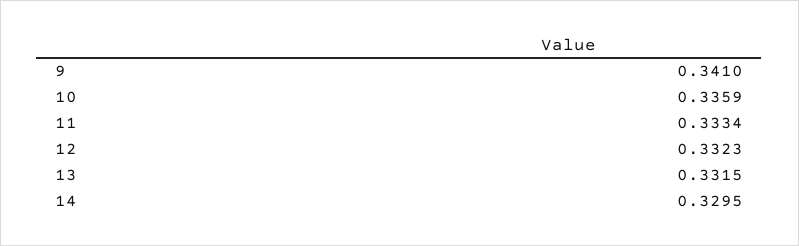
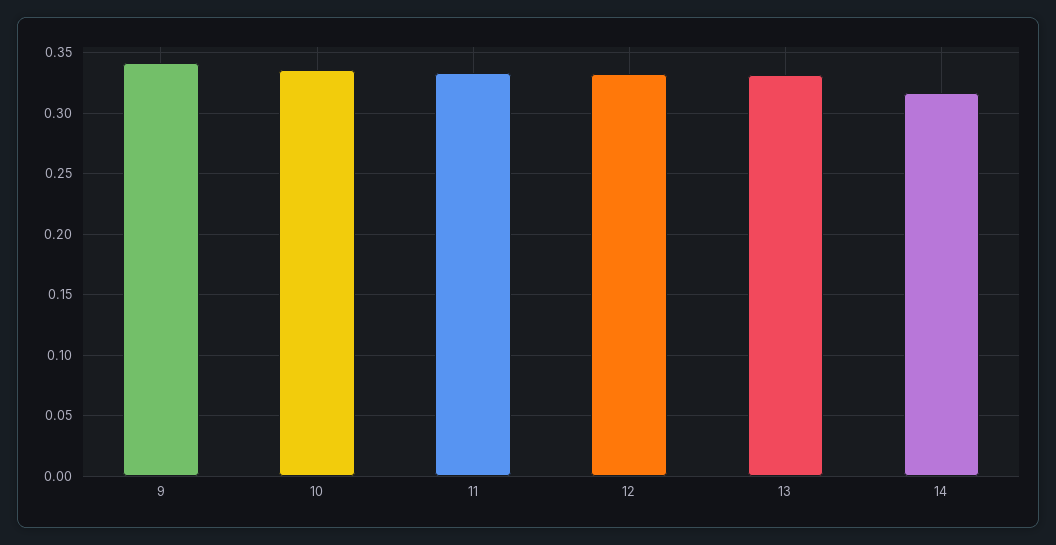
  {
    "9": 0.341,
    "10": 0.3359,
    "11": 0.3334,
    "12": 0.3323,
    "13": 0.3315,
-   "14": 0.3295
+   "14": 0.315
  }

